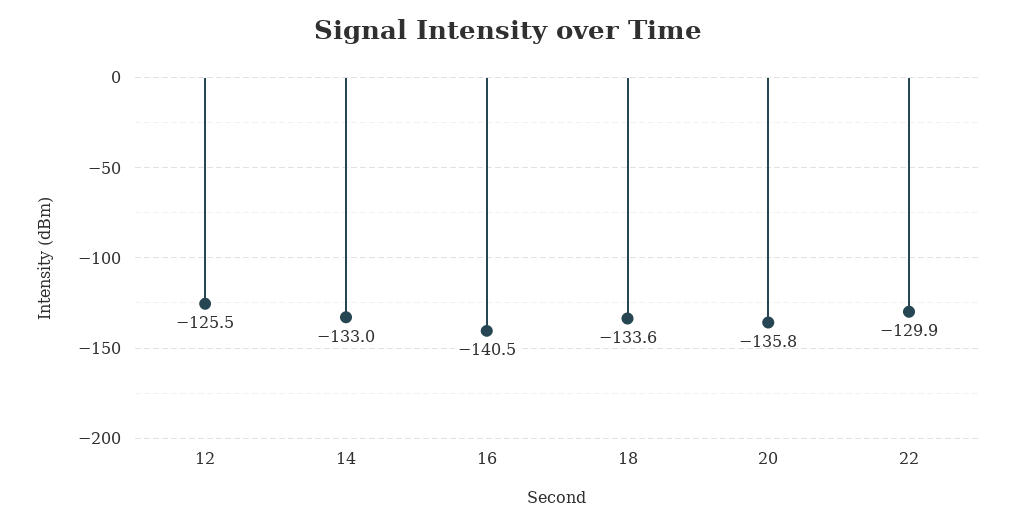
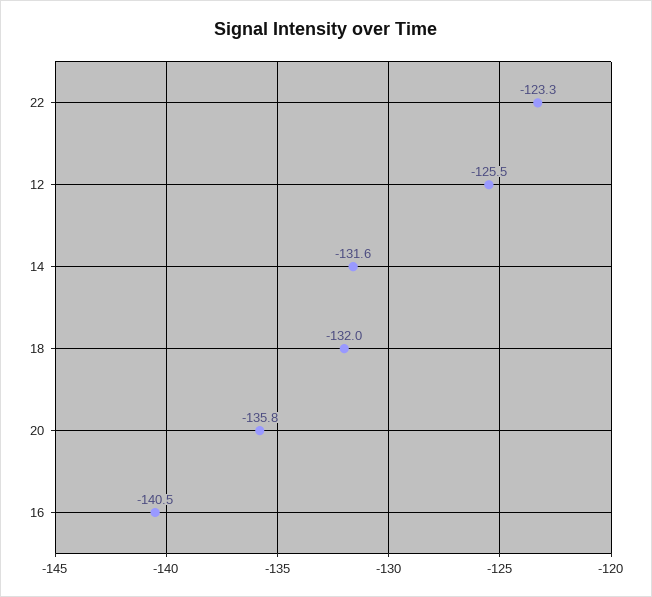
  {
    "12": -125.5,
-   "14": -133,
+   "14": -131.6,
    "16": -140.5,
-   "18": -133.6,
+   "18": -132,
    "20": -135.8,
-   "22": -129.9
+   "22": -123.3
  }

